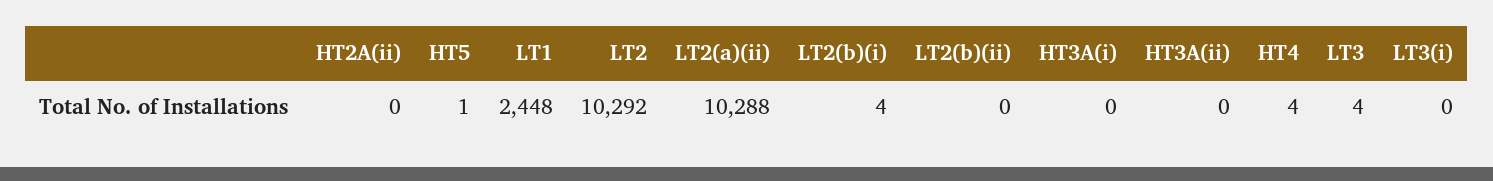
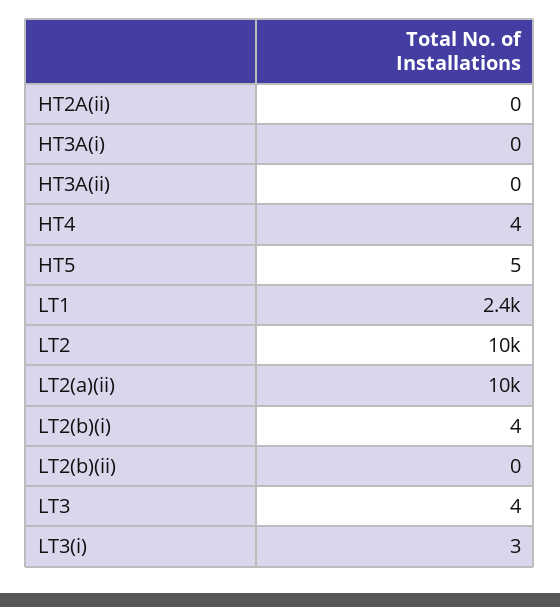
  {
    "HT2A(ii)": 0,
-   "HT5": 1,
+   "HT5": 5,
    "LT1": 2448,
    "LT2": 10292,
    "LT2(a)(ii)": 10288,
    "LT2(b)(i)": 4,
    "LT2(b)(ii)": 0,
    "HT3A(i)": 0,
    "HT3A(ii)": 0,
    "HT4": 4,
    "LT3": 4,
-   "LT3(i)": 0
+   "LT3(i)": 3
  }

